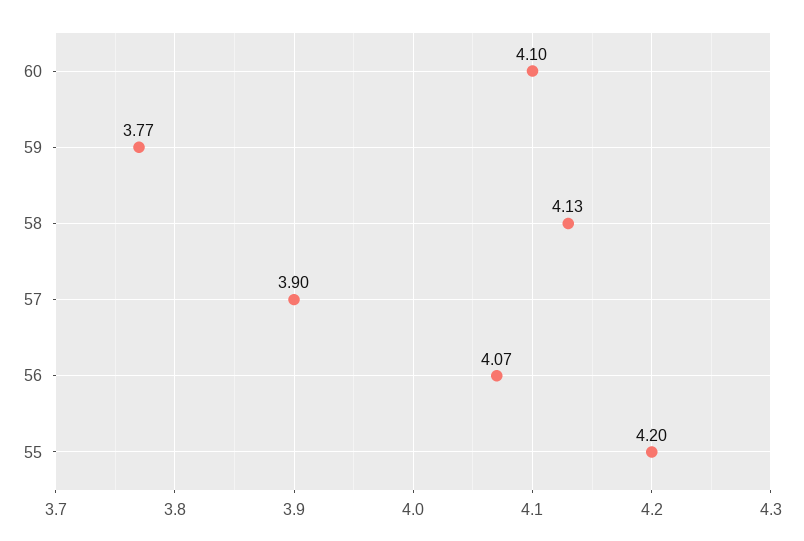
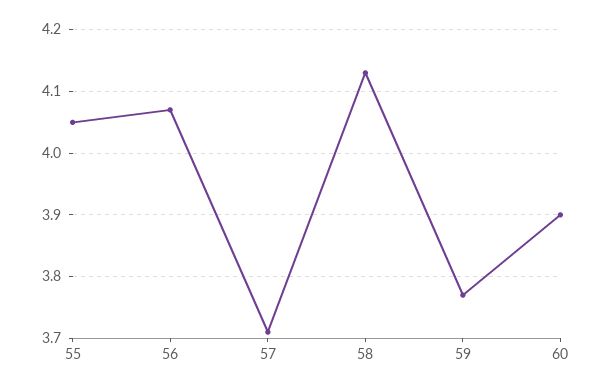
  {
-   "60": 4.1,
+   "60": 3.9,
    "59": 3.77,
    "58": 4.13,
-   "57": 3.9,
+   "57": 3.71,
    "56": 4.07,
-   "55": 4.2
+   "55": 4.05
  }

